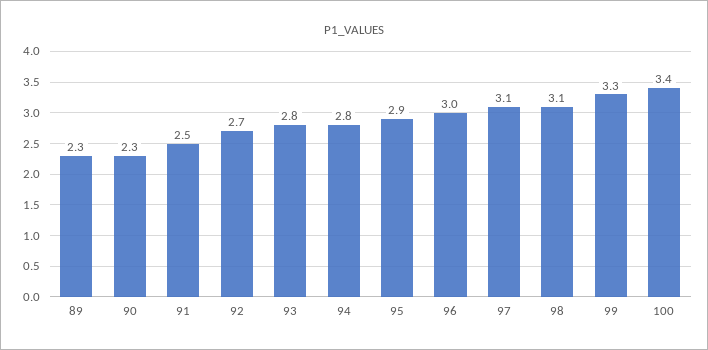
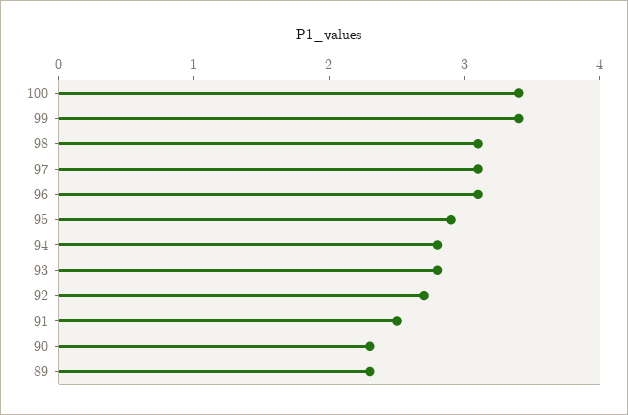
  {
    "89": 2.3,
    "90": 2.3,
    "91": 2.5,
    "92": 2.7,
    "93": 2.8,
    "94": 2.8,
    "95": 2.9,
-   "96": 3,
+   "96": 3.1,
    "97": 3.1,
    "98": 3.1,
-   "99": 3.3,
+   "99": 3.4,
    "100": 3.4
  }

